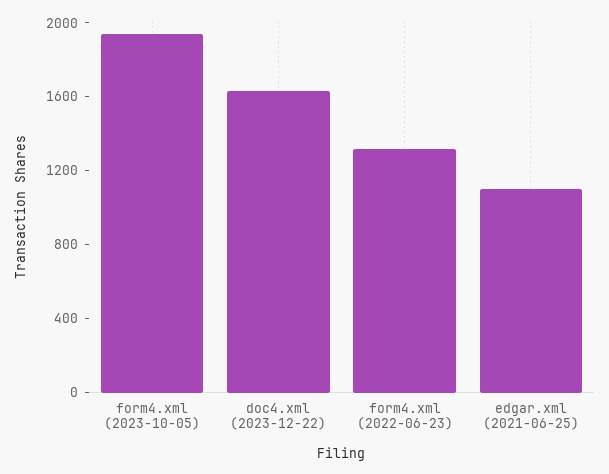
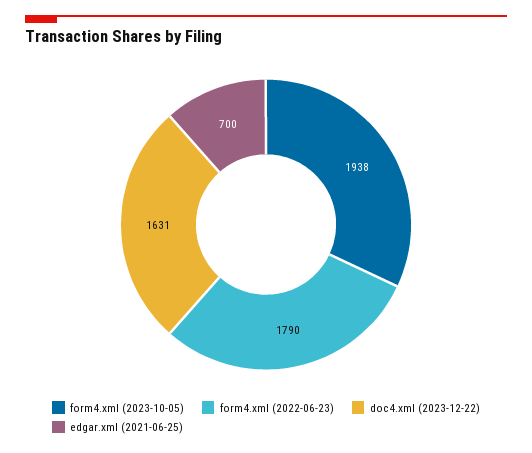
  {
    "form4.xml (2023-10-05)": 1938,
    "doc4.xml (2023-12-22)": 1631,
-   "form4.xml (2022-06-23)": 1300,
+   "form4.xml (2022-06-23)": 1790,
-   "edgar.xml (2021-06-25)": 1100
+   "edgar.xml (2021-06-25)": 700
  }

